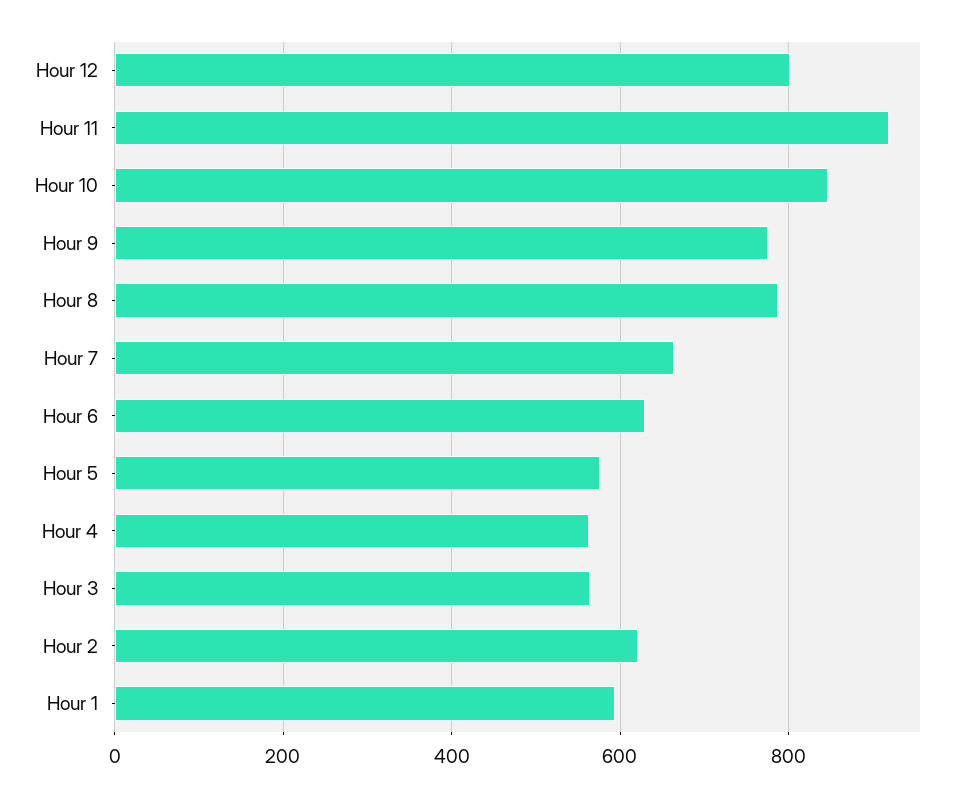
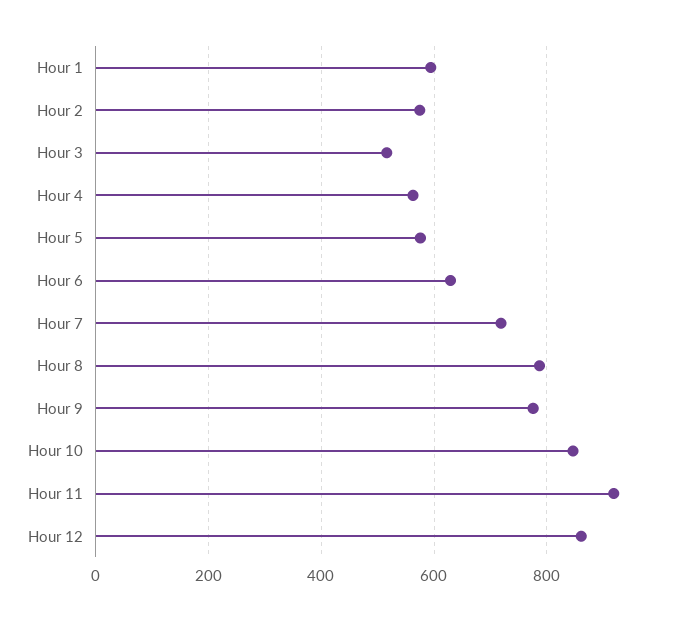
  {
-   "Hour 12": 800,
+   "Hour 12": 860,
    "Hour 11": 920,
    "Hour 10": 840,
    "Hour 9": 780,
    "Hour 8": 780,
-   "Hour 7": 660,
+   "Hour 7": 720,
    "Hour 6": 620,
    "Hour 5": 580,
    "Hour 4": 560,
-   "Hour 3": 560,
+   "Hour 3": 520,
-   "Hour 2": 620,
+   "Hour 2": 580,
    "Hour 1": 600
  }

